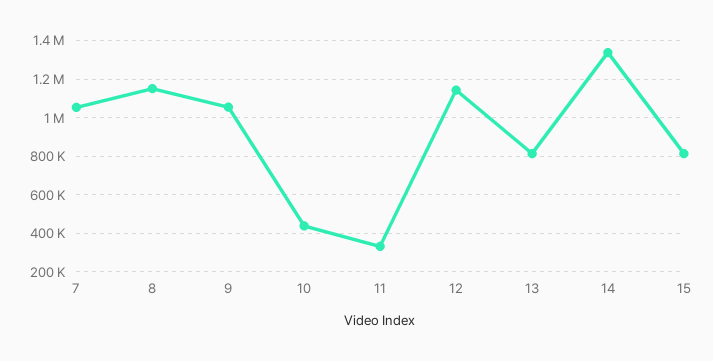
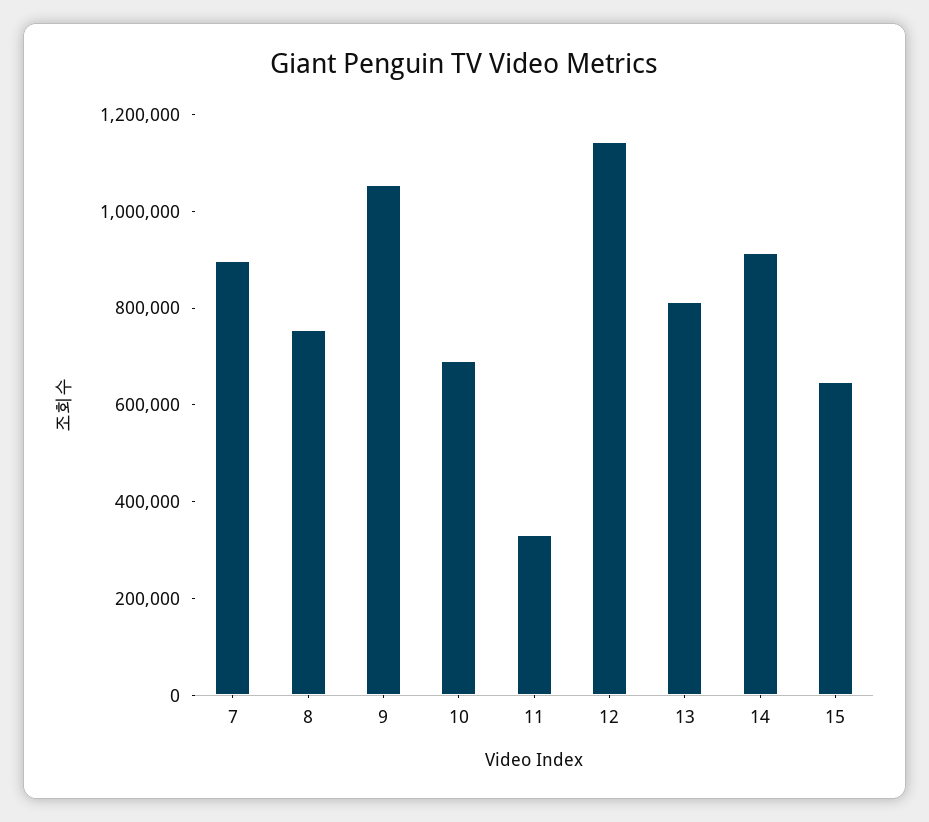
  {
-   "7": 1050000,
+   "7": 900000,
-   "8": 1150000,
+   "8": 750000,
    "9": 1050000,
-   "10": 450000,
+   "10": 700000,
    "11": 350000,
    "12": 1150000,
    "13": 800000,
-   "14": 1350000,
+   "14": 900000,
-   "15": 800000
+   "15": 650000
  }

